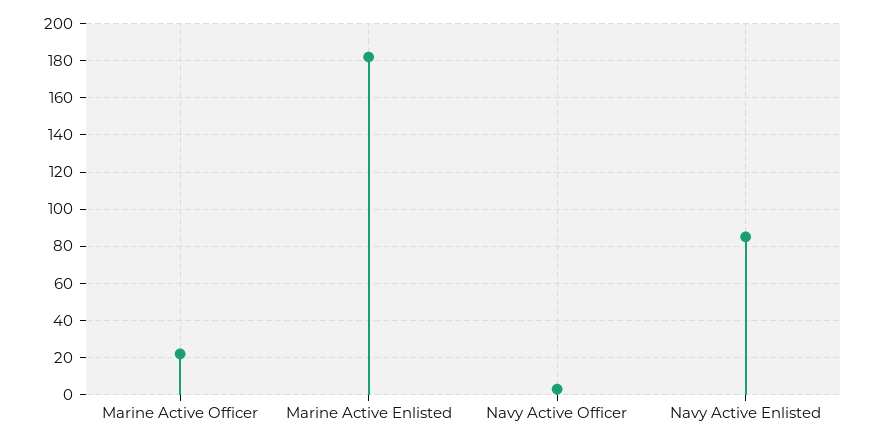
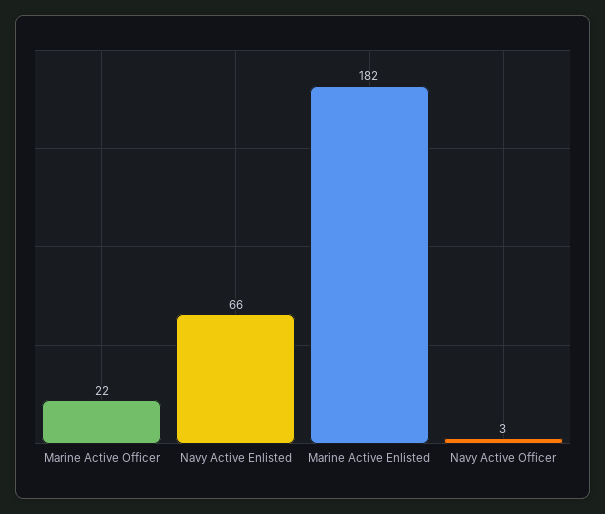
  {
    "Marine Active Officer": 22,
    "Marine Active Enlisted": 182,
    "Navy Active Officer": 3,
-   "Navy Active Enlisted": 85
+   "Navy Active Enlisted": 66
  }

